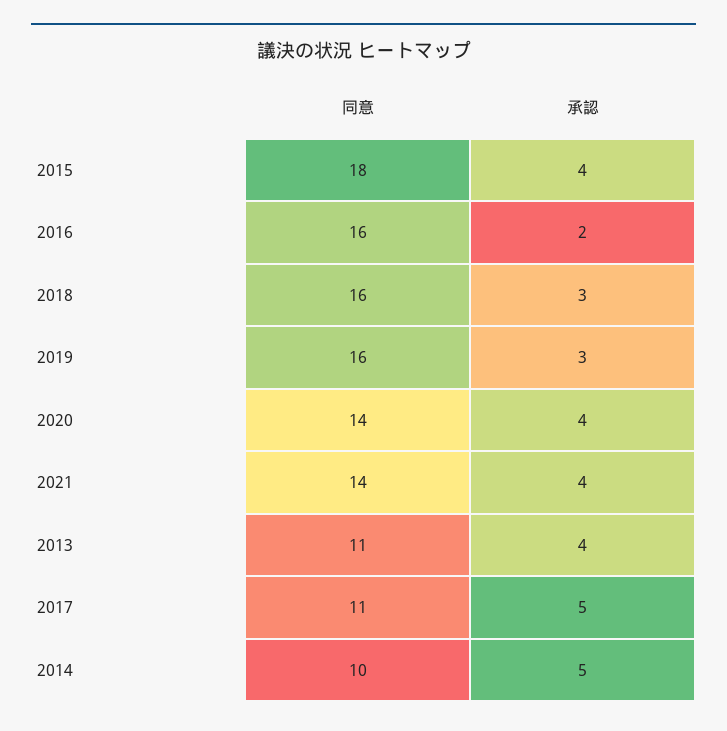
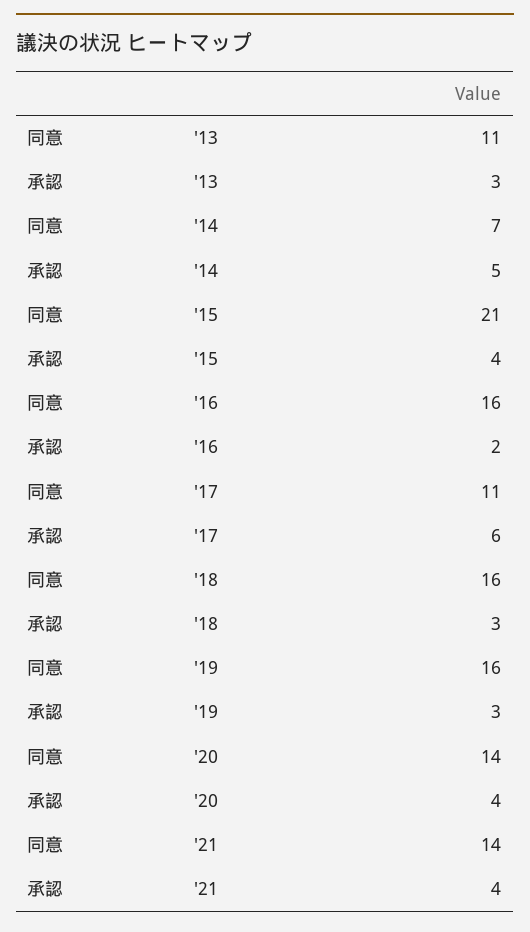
  {
    "同意": {
-     "2015": 18,
+     "2015": 21,
      "2016": 16,
      "2018": 16,
      "2019": 16,
      "2020": 14,
      "2021": 14,
      "2013": 11,
      "2017": 11,
-     "2014": 10
+     "2014": 7
    },
    "承認": {
      "2015": 4,
      "2016": 2,
      "2018": 3,
      "2019": 3,
      "2020": 4,
      "2021": 4,
-     "2013": 4,
+     "2013": 3,
-     "2017": 5,
+     "2017": 6,
      "2014": 5
    }
  }

